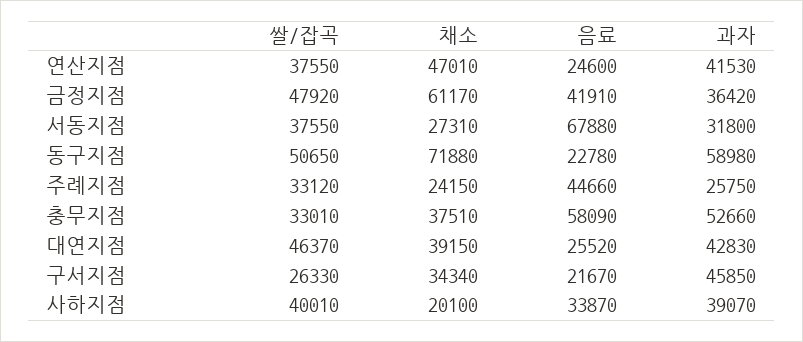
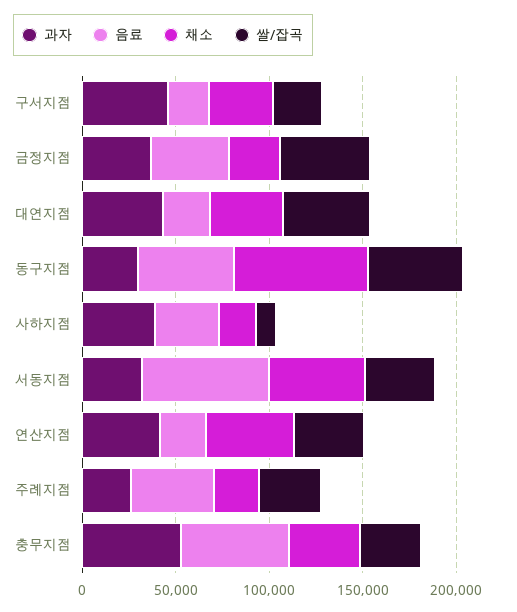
  {
    "쌀/잡곡": {
      "연산지점": 37550,
      "금정지점": 47920,
      "서동지점": 37550,
      "동구지점": 50650,
      "주례지점": 33120,
      "충무지점": 33010,
      "대연지점": 46370,
      "구서지점": 26330,
-     "사하지점": 40010
+     "사하지점": 10000
    },
    "채소": {
      "연산지점": 47010,
-     "금정지점": 61170,
+     "금정지점": 30000,
-     "서동지점": 27310,
+     "서동지점": 50000,
      "동구지점": 71880,
      "주례지점": 24150,
      "충무지점": 37510,
      "대연지점": 39150,
      "구서지점": 34340,
      "사하지점": 20100
    },
    "음료": {
      "연산지점": 24600,
      "금정지점": 41910,
      "서동지점": 67880,
-     "동구지점": 22780,
+     "동구지점": 50000,
      "주례지점": 44660,
      "충무지점": 58090,
      "대연지점": 25520,
      "구서지점": 21670,
      "사하지점": 33870
    },
    "과자": {
      "연산지점": 41530,
      "금정지점": 36420,
      "서동지점": 31800,
-     "동구지점": 58980,
+     "동구지점": 30000,
      "주례지점": 25750,
      "충무지점": 52660,
      "대연지점": 42830,
      "구서지점": 45850,
      "사하지점": 39070
    }
  }

